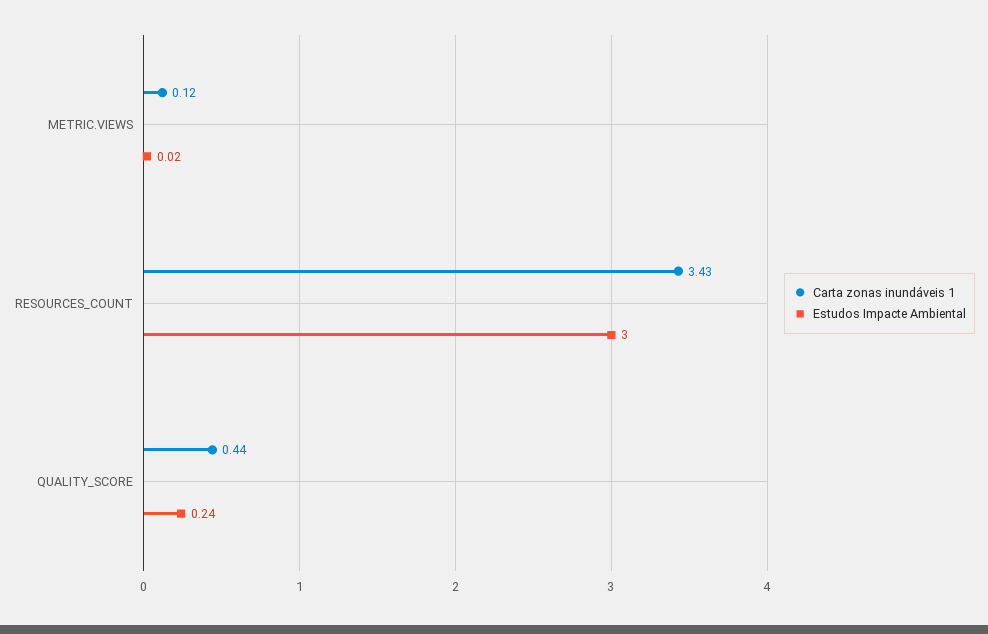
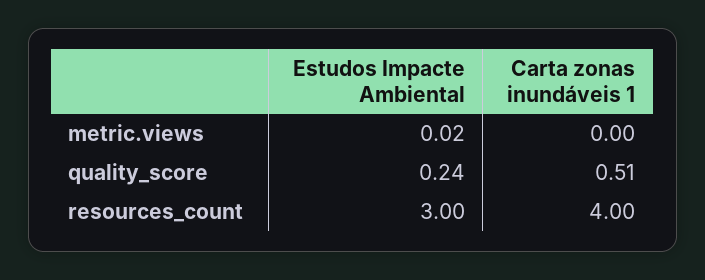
  {
    "Carta zonas inundáveis 1": {
-     "METRIC.VIEWS": 0.12,
+     "METRIC.VIEWS": 0,
-     "RESOURCES_COUNT": 3.43,
+     "RESOURCES_COUNT": 4,
-     "QUALITY_SCORE": 0.44
+     "QUALITY_SCORE": 0.51
    },
    "Estudos Impacte Ambiental": {
      "METRIC.VIEWS": 0.02,
      "RESOURCES_COUNT": 3,
      "QUALITY_SCORE": 0.24
    }
  }

